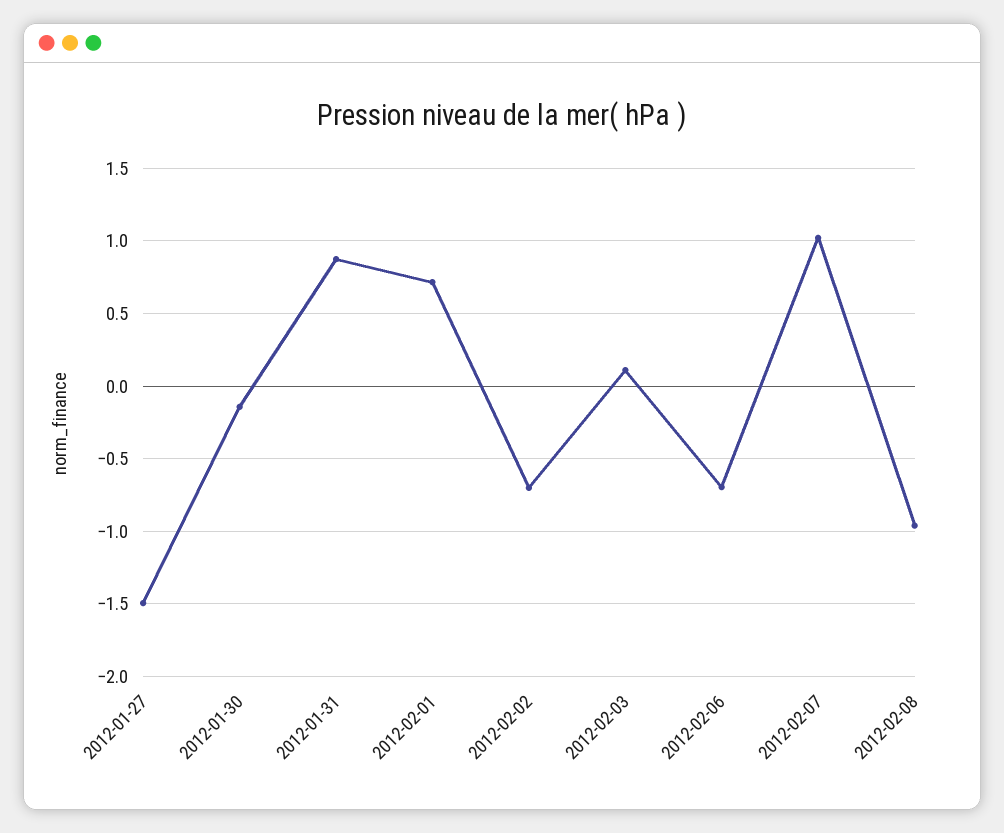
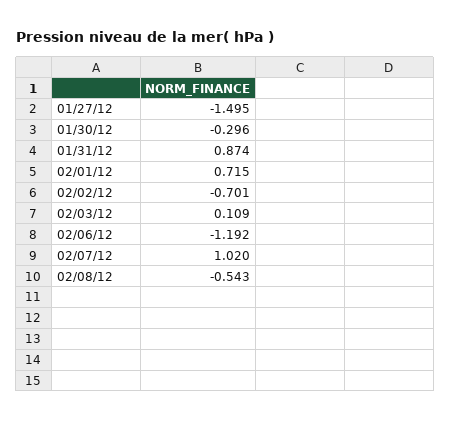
  {
    "2012-01-27": -1.495,
-   "2012-01-30": -0.15,
+   "2012-01-30": -0.296,
    "2012-01-31": 0.874,
    "2012-02-01": 0.715,
    "2012-02-02": -0.701,
    "2012-02-03": 0.109,
-   "2012-02-06": -0.7,
+   "2012-02-06": -1.192,
    "2012-02-07": 1.02,
-   "2012-02-08": -0.95
+   "2012-02-08": -0.543
  }

